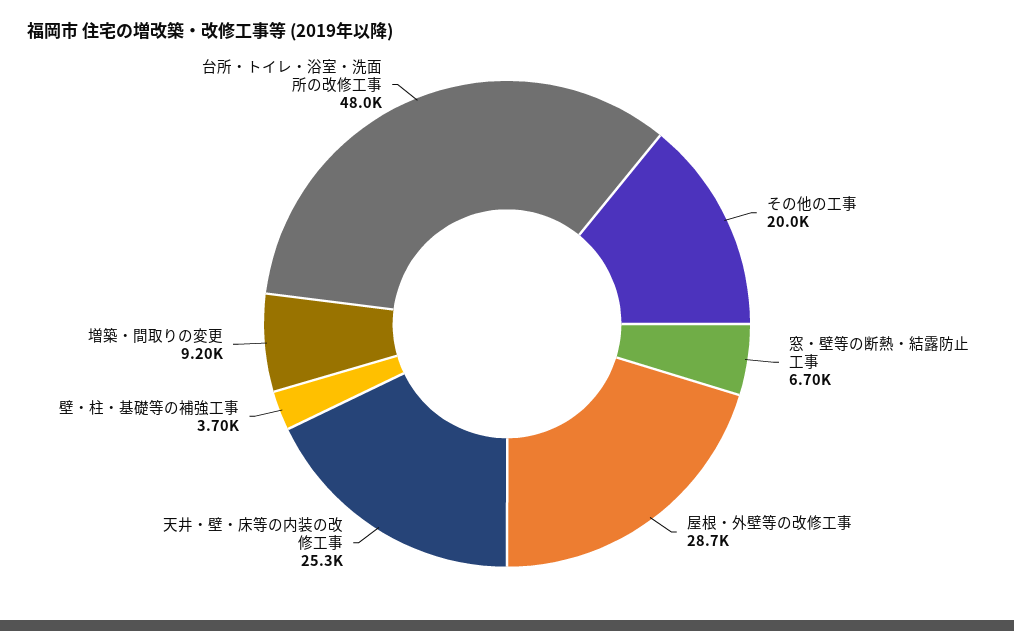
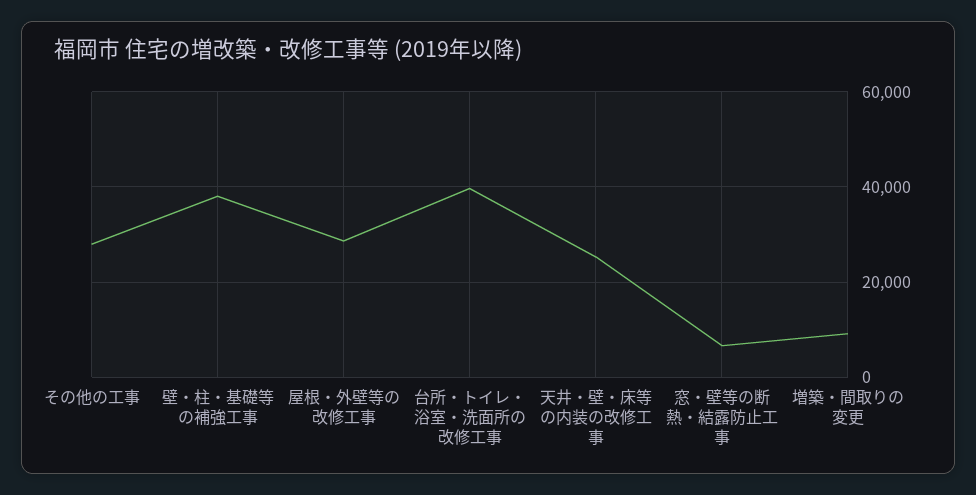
  {
-   "その他の工事": 20000,
+   "その他の工事": 28000,
    "窓・壁等の断熱・結露防止工事": 6700,
    "屋根・外壁等の改修工事": 28700,
    "天井・壁・床等の内装の改修工事": 25300,
-   "壁・柱・基礎等の補強工事": 3700,
+   "壁・柱・基礎等の補強工事": 38000,
    "増築・間取りの変更": 9200,
-   "台所・トイレ・浴室・洗面所の改修工事": 48000
+   "台所・トイレ・浴室・洗面所の改修工事": 40000
  }

